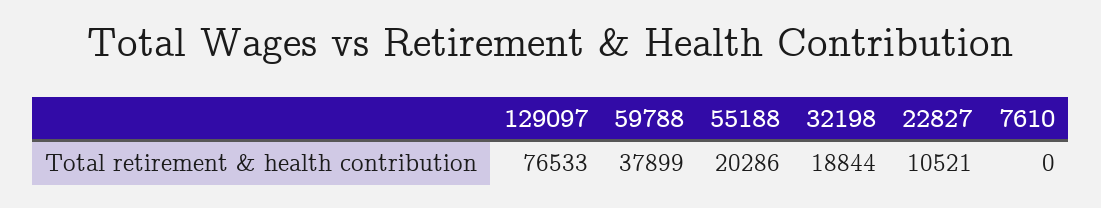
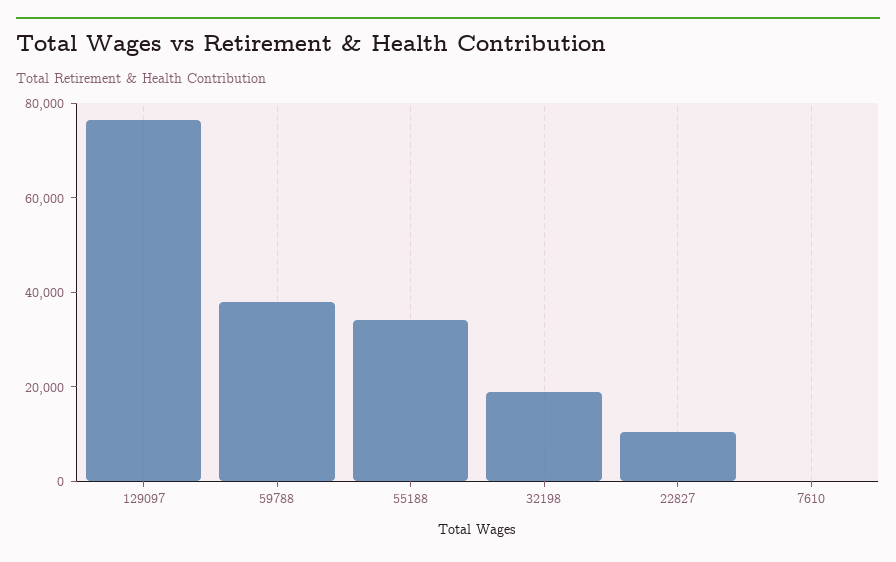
  {
    "129097": 76533,
    "59788": 37899,
-   "55188": 20286,
+   "55188": 35000,
    "32198": 18844,
    "22827": 10521,
    "7610": 0
  }

